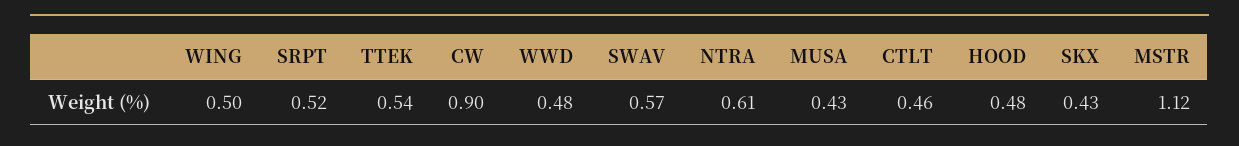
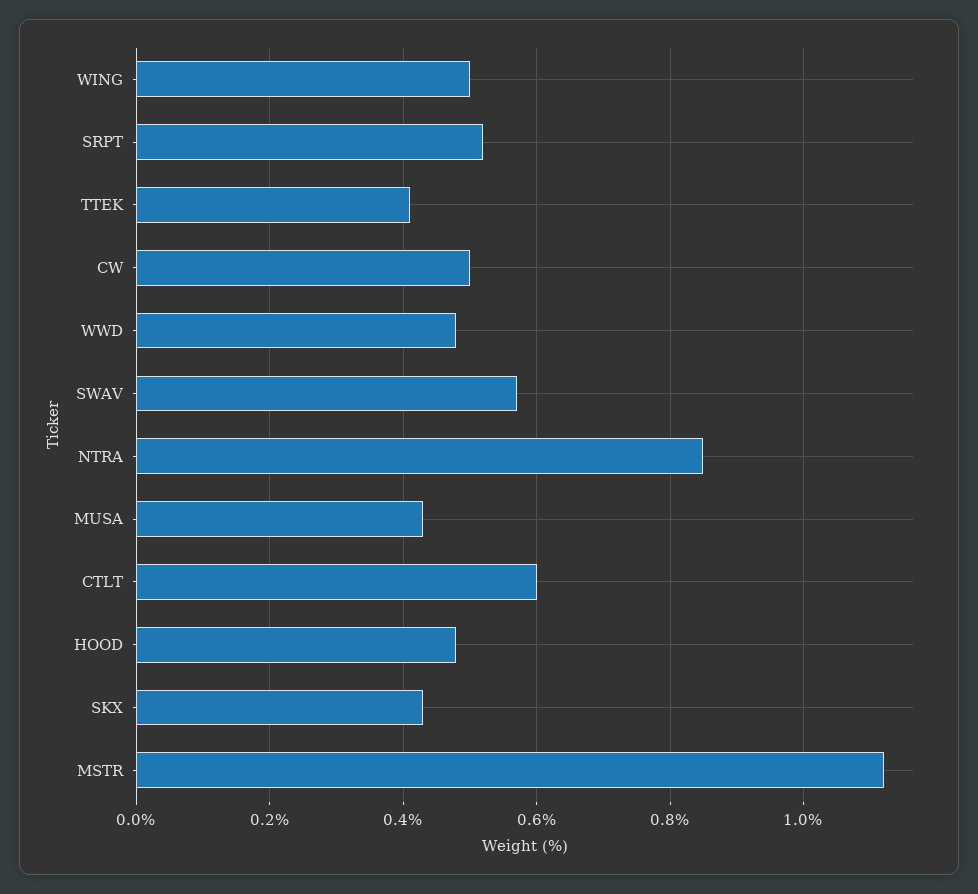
  {
    "WING": 0.5,
    "SRPT": 0.52,
-   "TTEK": 0.54,
+   "TTEK": 0.4,
-   "CW": 0.9,
+   "CW": 0.5,
    "WWD": 0.48,
    "SWAV": 0.57,
-   "NTRA": 0.61,
+   "NTRA": 0.85,
    "MUSA": 0.43,
-   "CTLT": 0.46,
+   "CTLT": 0.6,
    "HOOD": 0.48,
    "SKX": 0.43,
    "MSTR": 1.12
  }

